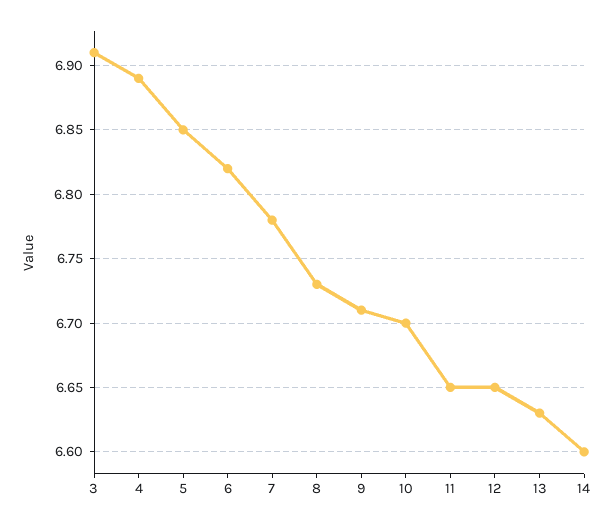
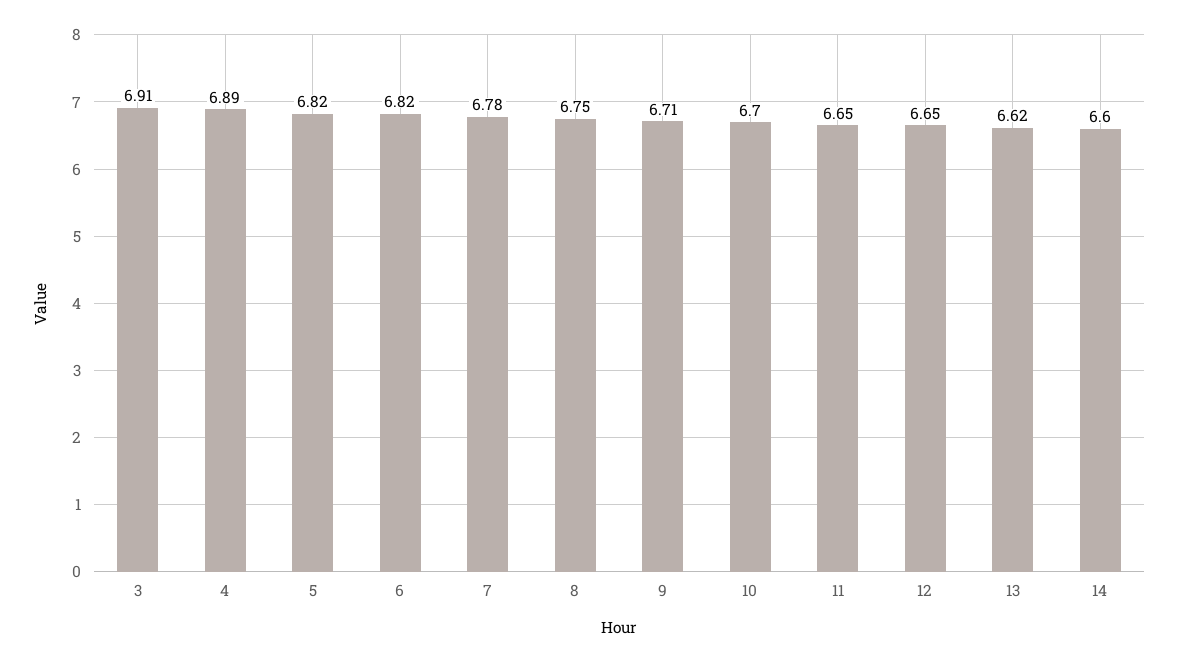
  {
    "3": 6.91,
    "4": 6.89,
-   "5": 6.85,
+   "5": 6.82,
    "6": 6.82,
    "7": 6.78,
-   "8": 6.73,
+   "8": 6.75,
    "9": 6.71,
    "10": 6.7,
    "11": 6.65,
    "12": 6.65,
-   "13": 6.63,
+   "13": 6.62,
    "14": 6.6
  }

